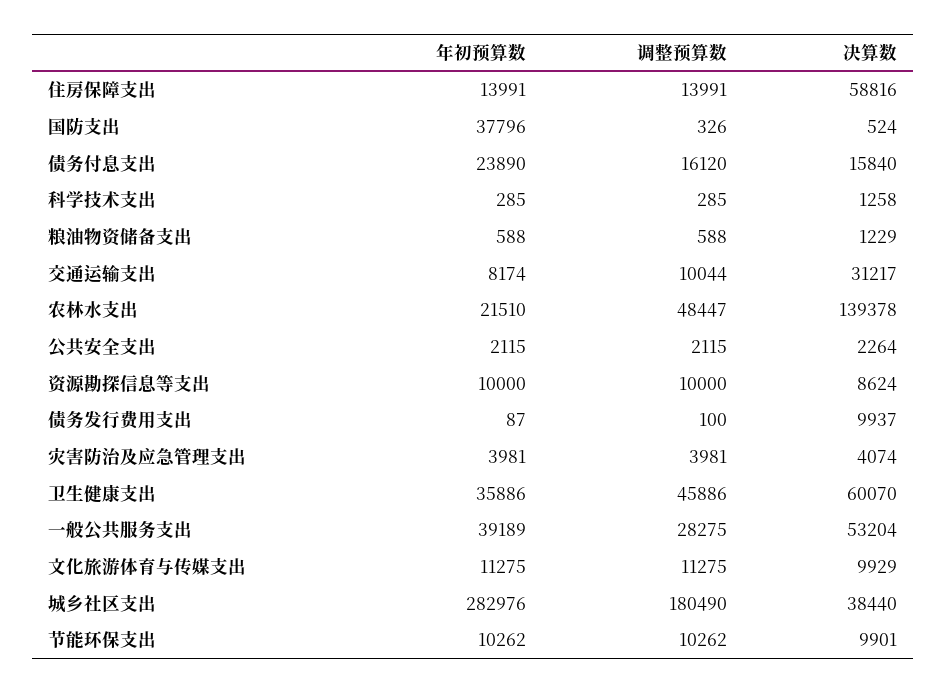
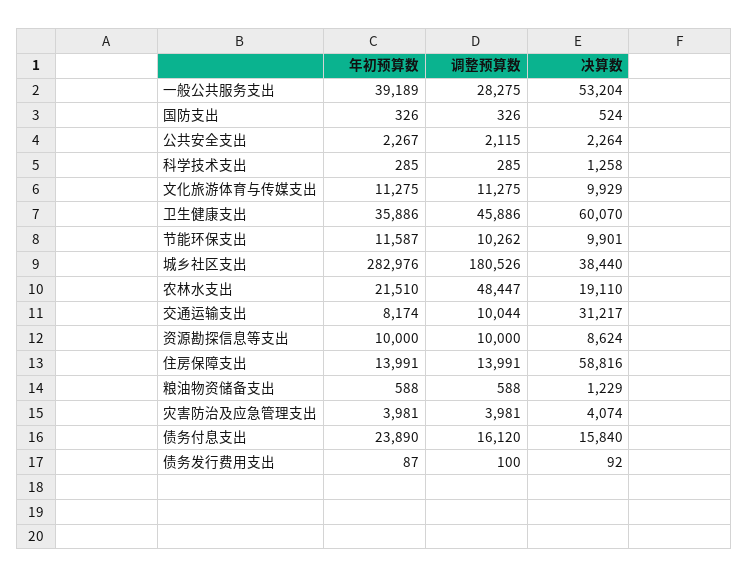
  {
    "年初预算数": {
      "住房保障支出": 13991,
-     "国防支出": 37796,
+     "国防支出": 326,
      "债务付息支出": 23890,
      "科学技术支出": 285,
      "粮油物资储备支出": 588,
      "交通运输支出": 8174,
      "农林水支出": 21510,
-     "公共安全支出": 2115,
+     "公共安全支出": 2267,
      "资源勘探信息等支出": 10000,
      "债务发行费用支出": 87,
      "灾害防治及应急管理支出": 3981,
      "卫生健康支出": 35886,
      "一般公共服务支出": 39189,
      "文化旅游体育与传媒支出": 11275,
      "城乡社区支出": 282976,
-     "节能环保支出": 10262
+     "节能环保支出": 11587
    },
    "调整预算数": {
      "住房保障支出": 13991,
      "国防支出": 326,
      "债务付息支出": 16120,
      "科学技术支出": 285,
      "粮油物资储备支出": 588,
      "交通运输支出": 10044,
      "农林水支出": 48447,
      "公共安全支出": 2115,
      "资源勘探信息等支出": 10000,
      "债务发行费用支出": 100,
      "灾害防治及应急管理支出": 3981,
      "卫生健康支出": 45886,
      "一般公共服务支出": 28275,
      "文化旅游体育与传媒支出": 11275,
-     "城乡社区支出": 180490,
+     "城乡社区支出": 180526,
      "节能环保支出": 10262
    },
    "决算数": {
      "住房保障支出": 58816,
      "国防支出": 524,
      "债务付息支出": 15840,
      "科学技术支出": 1258,
      "粮油物资储备支出": 1229,
      "交通运输支出": 31217,
-     "农林水支出": 139378,
+     "农林水支出": 19110,
      "公共安全支出": 2264,
      "资源勘探信息等支出": 8624,
-     "债务发行费用支出": 9937,
+     "债务发行费用支出": 92,
      "灾害防治及应急管理支出": 4074,
      "卫生健康支出": 60070,
      "一般公共服务支出": 53204,
      "文化旅游体育与传媒支出": 9929,
      "城乡社区支出": 38440,
      "节能环保支出": 9901
    }
  }

